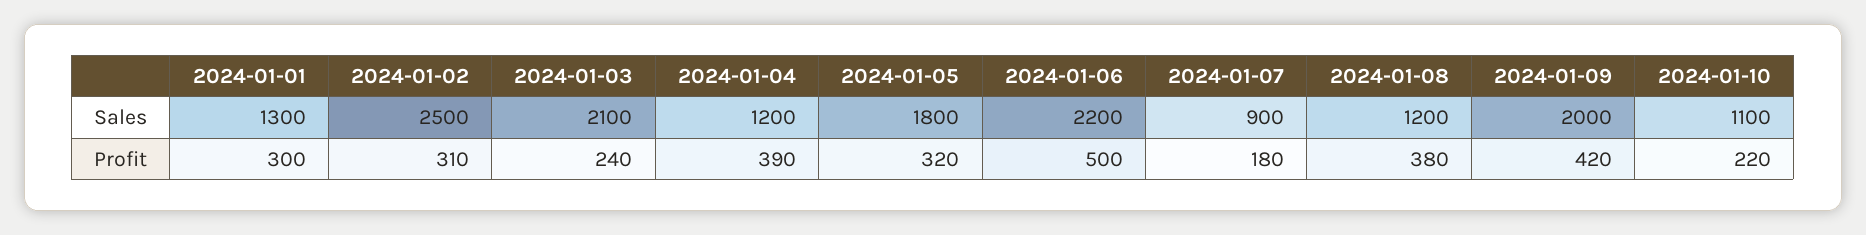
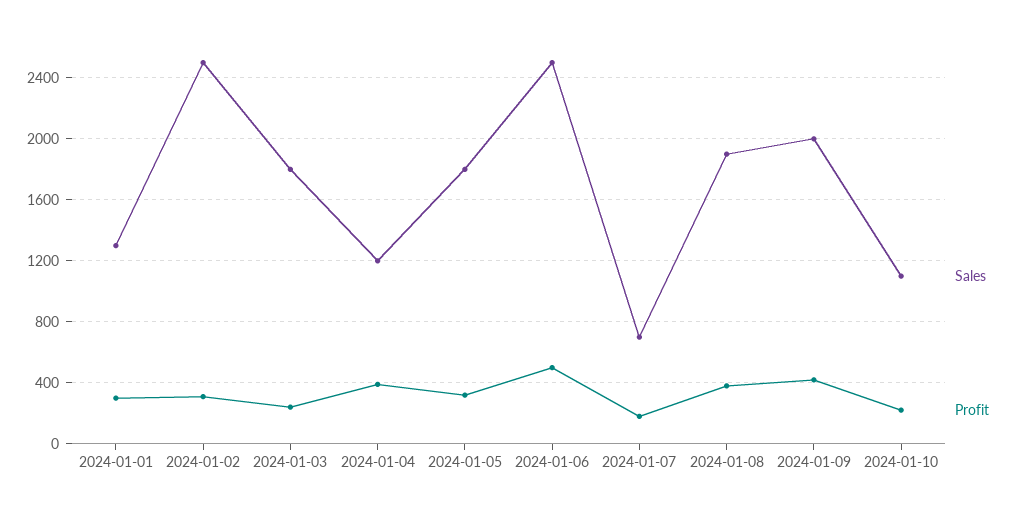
  {
    "Sales": {
      "2024-01-01": 1300,
      "2024-01-02": 2500,
-     "2024-01-03": 2100,
+     "2024-01-03": 1800,
      "2024-01-04": 1200,
      "2024-01-05": 1800,
-     "2024-01-06": 2200,
+     "2024-01-06": 2500,
-     "2024-01-07": 900,
+     "2024-01-07": 700,
-     "2024-01-08": 1200,
+     "2024-01-08": 1900,
      "2024-01-09": 2000,
      "2024-01-10": 1100
    },
    "Profit": {
      "2024-01-01": 300,
      "2024-01-02": 310,
      "2024-01-03": 240,
      "2024-01-04": 390,
      "2024-01-05": 320,
      "2024-01-06": 500,
      "2024-01-07": 180,
      "2024-01-08": 380,
      "2024-01-09": 420,
      "2024-01-10": 220
    }
  }

